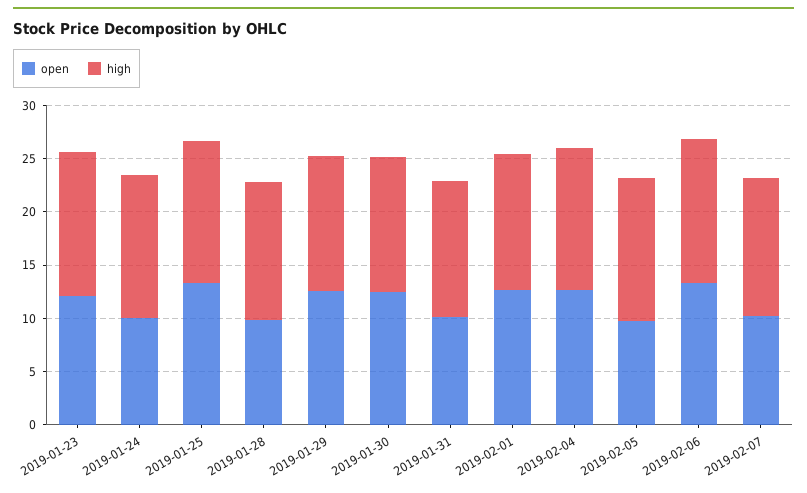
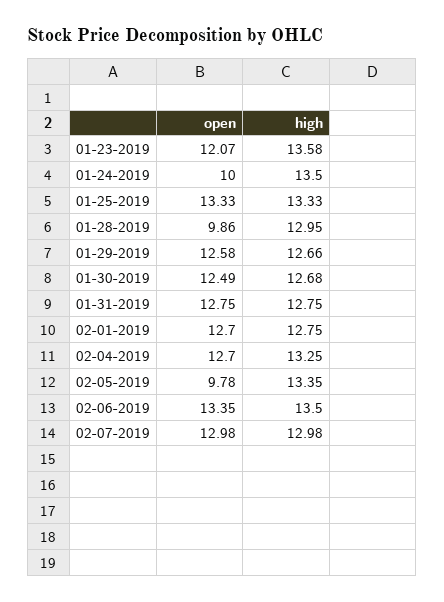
  {
    "open": {
      "2019-01-23": 12.07,
      "2019-01-24": 10,
      "2019-01-25": 13.33,
      "2019-01-28": 9.86,
      "2019-01-29": 12.58,
      "2019-01-30": 12.49,
-     "2019-01-31": 10,
+     "2019-01-31": 12.75,
      "2019-02-01": 12.7,
      "2019-02-04": 12.7,
      "2019-02-05": 9.78,
      "2019-02-06": 13.35,
-     "2019-02-07": 10
+     "2019-02-07": 12.98
    },
    "high": {
      "2019-01-23": 13.58,
      "2019-01-24": 13.5,
      "2019-01-25": 13.33,
      "2019-01-28": 12.95,
      "2019-01-29": 12.66,
      "2019-01-30": 12.68,
      "2019-01-31": 12.75,
      "2019-02-01": 12.75,
      "2019-02-04": 13.25,
      "2019-02-05": 13.35,
      "2019-02-06": 13.5,
      "2019-02-07": 12.98
    }
  }

